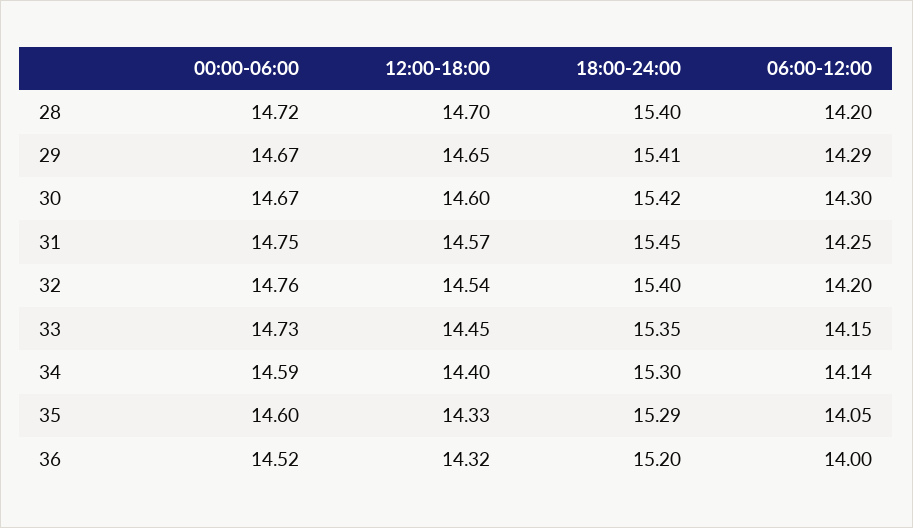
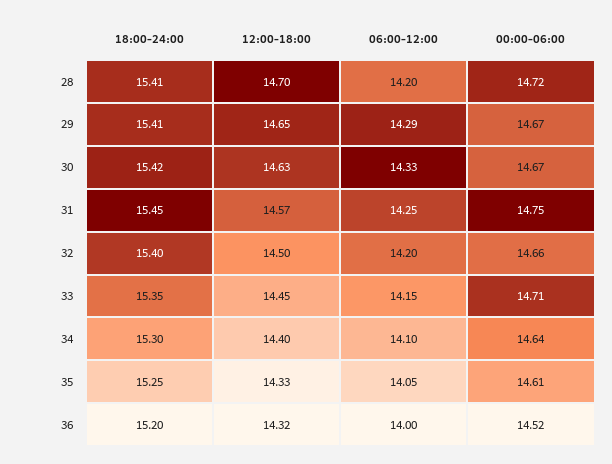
  {
    "00:00-06:00": {
      "28": 14.72,
      "29": 14.67,
      "30": 14.67,
      "31": 14.75,
-     "32": 14.76,
+     "32": 14.66,
-     "33": 14.73,
+     "33": 14.71,
-     "34": 14.59,
+     "34": 14.64,
-     "35": 14.6,
+     "35": 14.61,
      "36": 14.52
    },
    "12:00-18:00": {
      "28": 14.7,
      "29": 14.65,
-     "30": 14.6,
+     "30": 14.63,
      "31": 14.57,
-     "32": 14.54,
+     "32": 14.5,
      "33": 14.45,
      "34": 14.4,
      "35": 14.33,
      "36": 14.32
    },
    "18:00-24:00": {
-     "28": 15.4,
+     "28": 15.41,
      "29": 15.41,
      "30": 15.42,
      "31": 15.45,
      "32": 15.4,
      "33": 15.35,
      "34": 15.3,
-     "35": 15.29,
+     "35": 15.25,
      "36": 15.2
    },
    "06:00-12:00": {
      "28": 14.2,
      "29": 14.29,
-     "30": 14.3,
+     "30": 14.33,
      "31": 14.25,
      "32": 14.2,
      "33": 14.15,
-     "34": 14.14,
+     "34": 14.1,
      "35": 14.05,
      "36": 14
    }
  }

